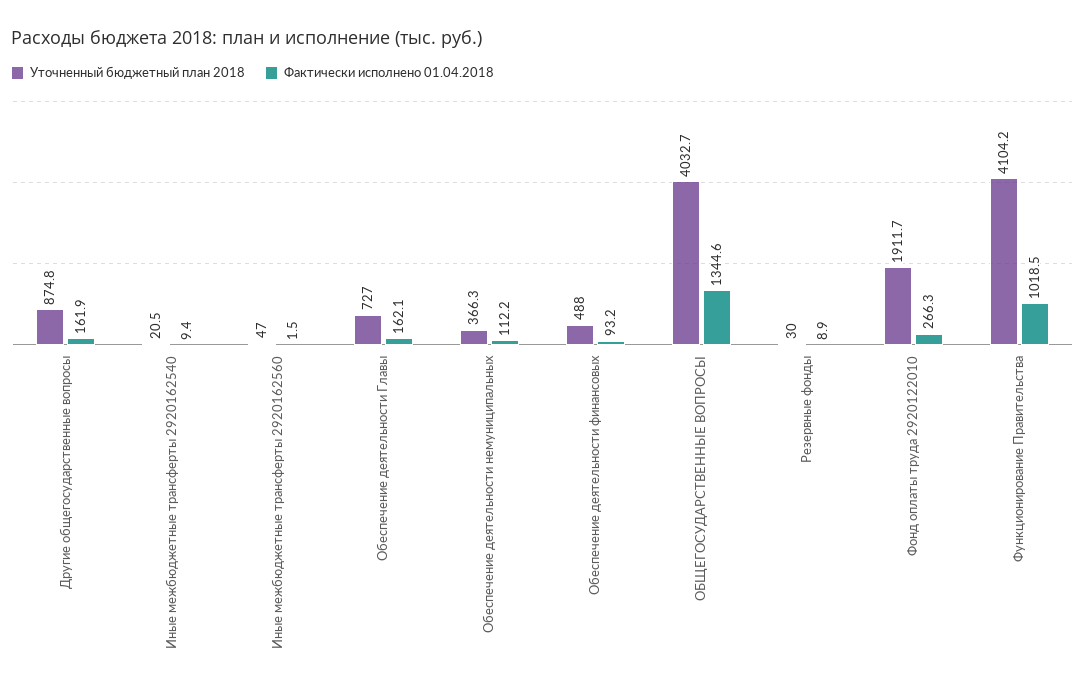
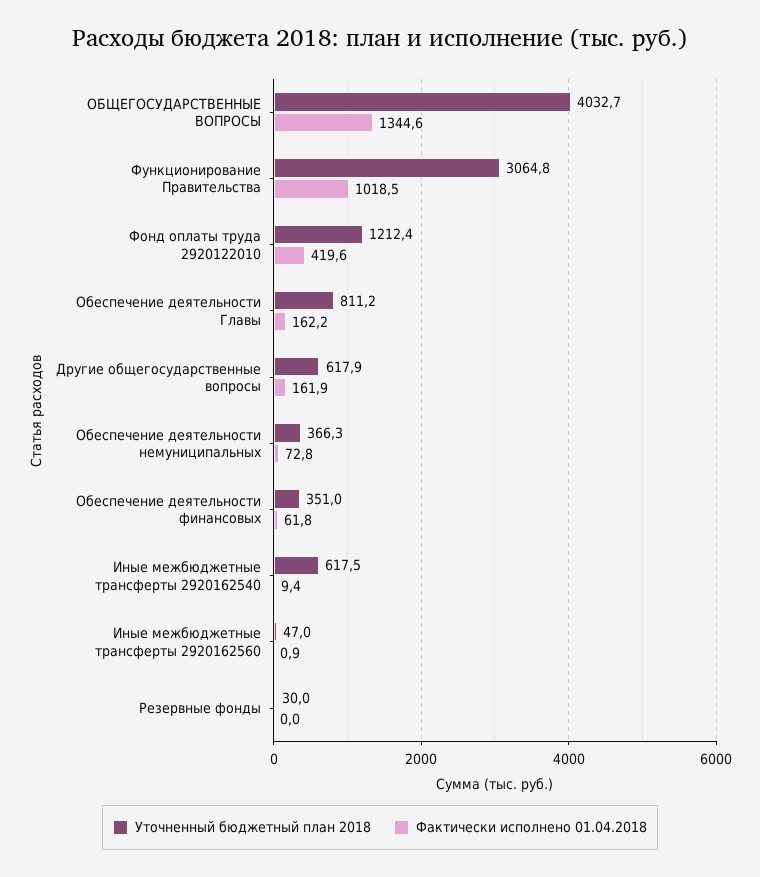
  {
    "Уточненный бюджетный план 2018": {
-     "Другие общегосударственные вопросы": 874.8,
+     "Другие общегосударственные вопросы": 617.9,
-     "Иные межбюджетные трансферты 2920162540": 20.5,
+     "Иные межбюджетные трансферты 2920162540": 617.5,
      "Иные межбюджетные трансферты 2920162560": 47,
-     "Обеспечение деятельности Главы": 727,
+     "Обеспечение деятельности Главы": 811.2,
      "Обеспечение деятельности немуниципальных": 366.3,
-     "Обеспечение деятельности финансовых": 488,
+     "Обеспечение деятельности финансовых": 351,
      "ОБЩЕГОСУДАРСТВЕННЫЕ ВОПРОСЫ": 4032.7,
      "Резервные фонды": 30,
-     "Фонд оплаты труда 2920122010": 1911.7,
+     "Фонд оплаты труда 2920122010": 1212.4,
-     "Функционирование Правительства": 4104.2
+     "Функционирование Правительства": 3064.8
    },
    "Фактически исполнено 01.04.2018": {
      "Другие общегосударственные вопросы": 161.9,
      "Иные межбюджетные трансферты 2920162540": 9.4,
-     "Иные межбюджетные трансферты 2920162560": 1.5,
+     "Иные межбюджетные трансферты 2920162560": 0.9,
-     "Обеспечение деятельности Главы": 162.1,
+     "Обеспечение деятельности Главы": 162.2,
-     "Обеспечение деятельности немуниципальных": 112.2,
+     "Обеспечение деятельности немуниципальных": 72.8,
-     "Обеспечение деятельности финансовых": 93.2,
+     "Обеспечение деятельности финансовых": 61.8,
      "ОБЩЕГОСУДАРСТВЕННЫЕ ВОПРОСЫ": 1344.6,
-     "Резервные фонды": 8.9,
+     "Резервные фонды": 0,
-     "Фонд оплаты труда 2920122010": 266.3,
+     "Фонд оплаты труда 2920122010": 419.6,
      "Функционирование Правительства": 1018.5
    }
  }

